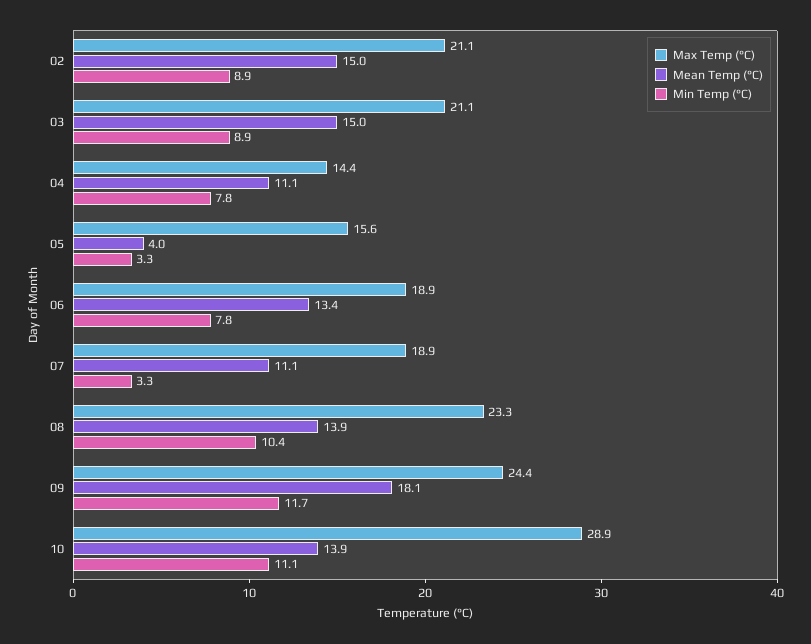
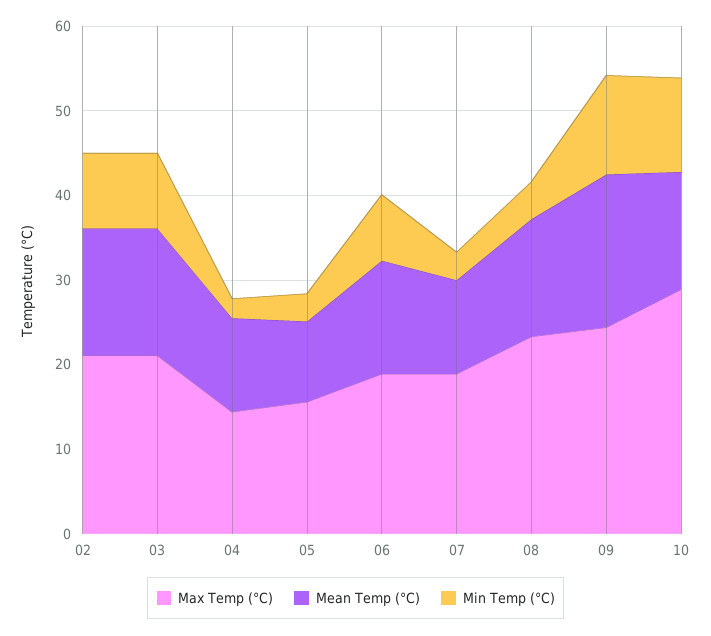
  {
    "Max Temp (°C)": {
      "02": 21.1,
      "03": 21.1,
      "04": 14.4,
      "05": 15.6,
      "06": 18.9,
      "07": 18.9,
      "08": 23.3,
      "09": 24.4,
      "10": 28.9
    },
    "Mean Temp (°C)": {
      "02": 15,
      "03": 15,
      "04": 11.1,
-     "05": 4,
+     "05": 10,
      "06": 13.4,
      "07": 11.1,
      "08": 13.9,
      "09": 18.1,
      "10": 13.9
    },
    "Min Temp (°C)": {
      "02": 8.9,
      "03": 8.9,
-     "04": 7.8,
+     "04": 2,
      "05": 3.3,
      "06": 7.8,
      "07": 3.3,
-     "08": 10.4,
+     "08": 4,
      "09": 11.7,
      "10": 11.1
    }
  }

